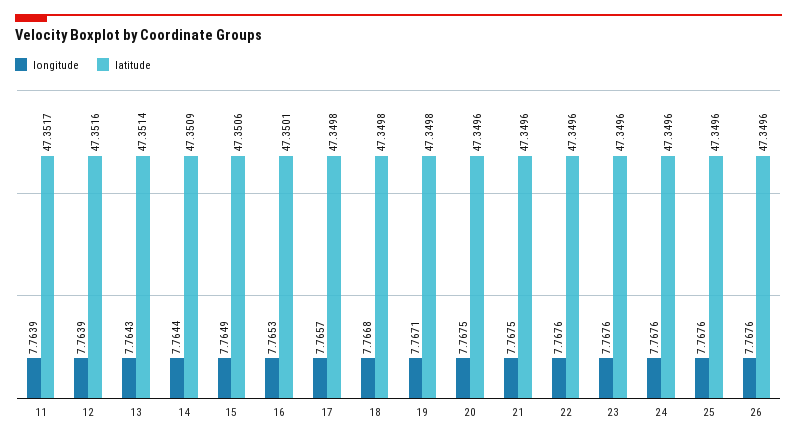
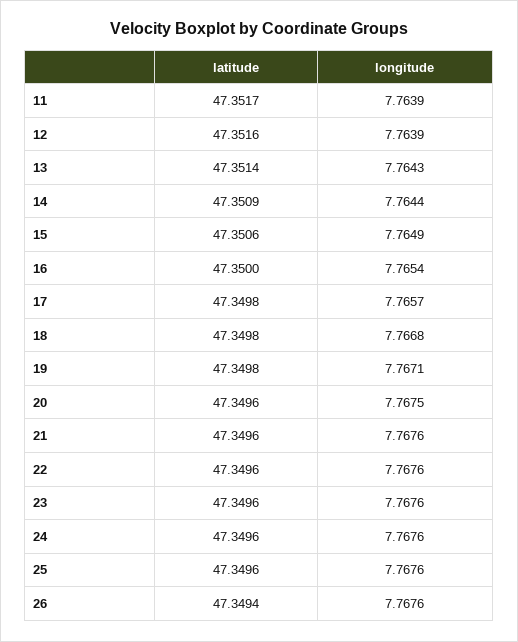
  {
    "longitude": {
      "11": 7.7639,
      "12": 7.7639,
      "13": 7.7643,
      "14": 7.7644,
      "15": 7.7649,
-     "16": 7.7653,
+     "16": 7.7654,
      "17": 7.7657,
      "18": 7.7668,
      "19": 7.7671,
      "20": 7.7675,
-     "21": 7.7675,
+     "21": 7.7676,
      "22": 7.7676,
      "23": 7.7676,
      "24": 7.7676,
      "25": 7.7676,
      "26": 7.7676
    },
    "latitude": {
      "11": 47.3517,
      "12": 47.3516,
      "13": 47.3514,
      "14": 47.3509,
      "15": 47.3506,
-     "16": 47.3501,
+     "16": 47.35,
      "17": 47.3498,
      "18": 47.3498,
      "19": 47.3498,
      "20": 47.3496,
      "21": 47.3496,
      "22": 47.3496,
      "23": 47.3496,
      "24": 47.3496,
      "25": 47.3496,
-     "26": 47.3496
+     "26": 47.3494
    }
  }

